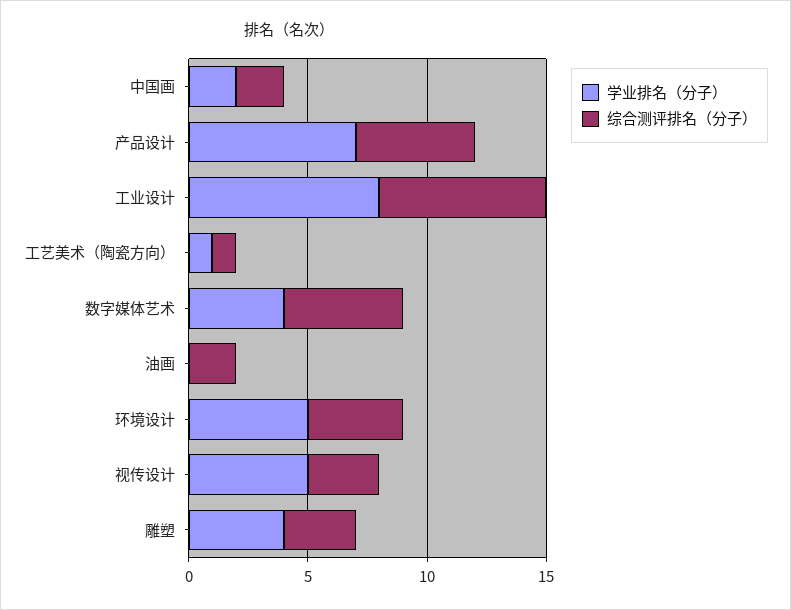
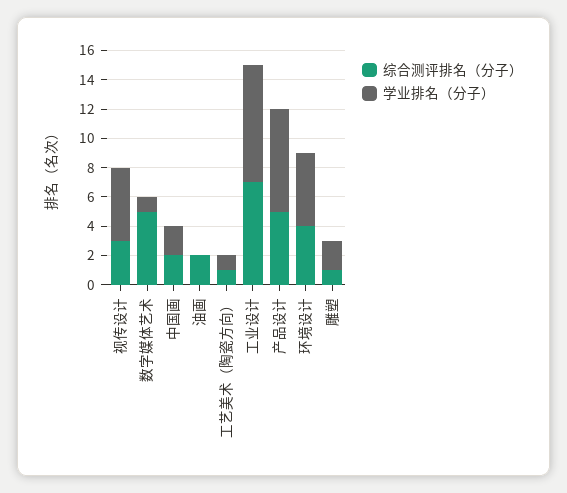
  {
    "学业排名（分子）": {
      "中国画": 2,
      "产品设计": 7,
      "工业设计": 8,
      "工艺美术（陶瓷方向）": 1,
-     "数字媒体艺术": 4,
+     "数字媒体艺术": 1,
      "油画": 0,
      "环境设计": 5,
      "视传设计": 5,
-     "雕塑": 4
+     "雕塑": 2
    },
    "综合测评排名（分子）": {
      "中国画": 2,
      "产品设计": 5,
      "工业设计": 7,
      "工艺美术（陶瓷方向）": 1,
      "数字媒体艺术": 5,
      "油画": 2,
      "环境设计": 4,
      "视传设计": 3,
-     "雕塑": 3
+     "雕塑": 1
    }
  }

